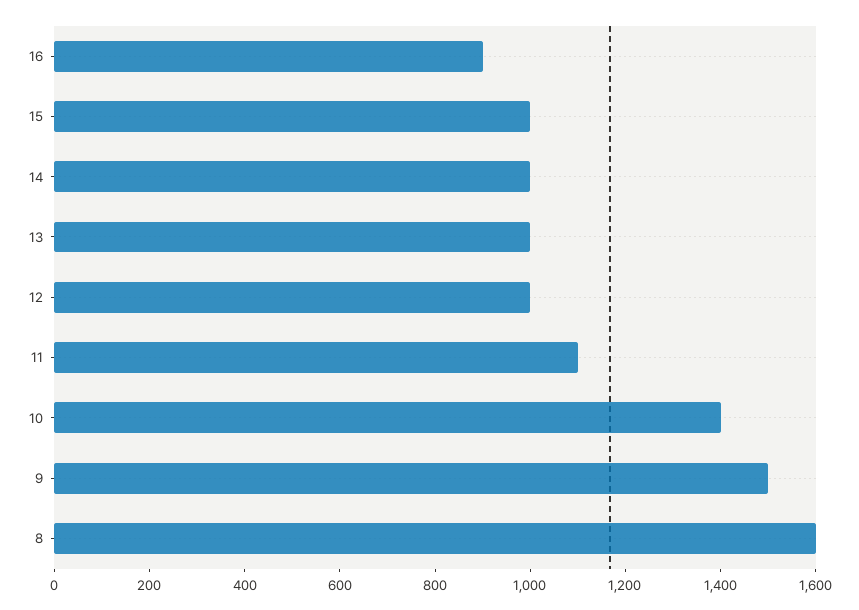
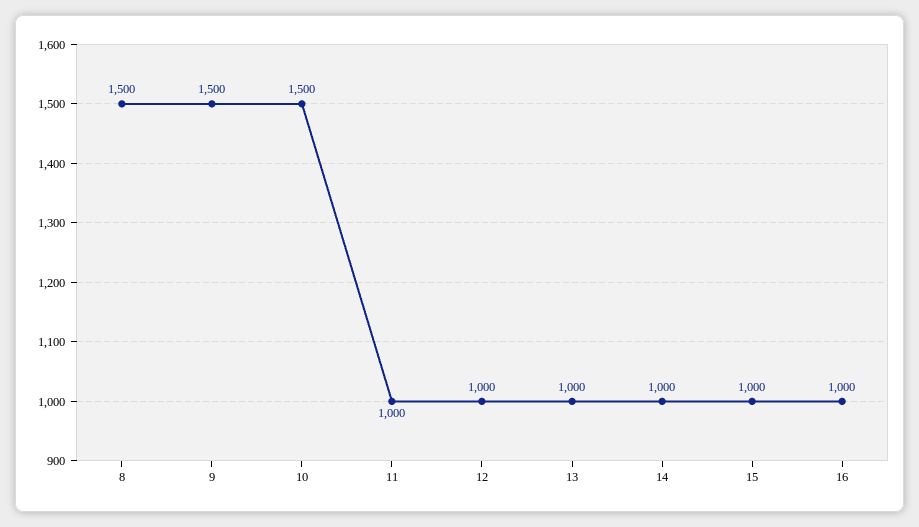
  {
-   "16": 900,
+   "16": 1000,
    "15": 1000,
    "14": 1000,
    "13": 1000,
    "12": 1000,
-   "11": 1100,
+   "11": 1000,
-   "10": 1400,
+   "10": 1500,
    "9": 1500,
-   "8": 1600
+   "8": 1500
  }

